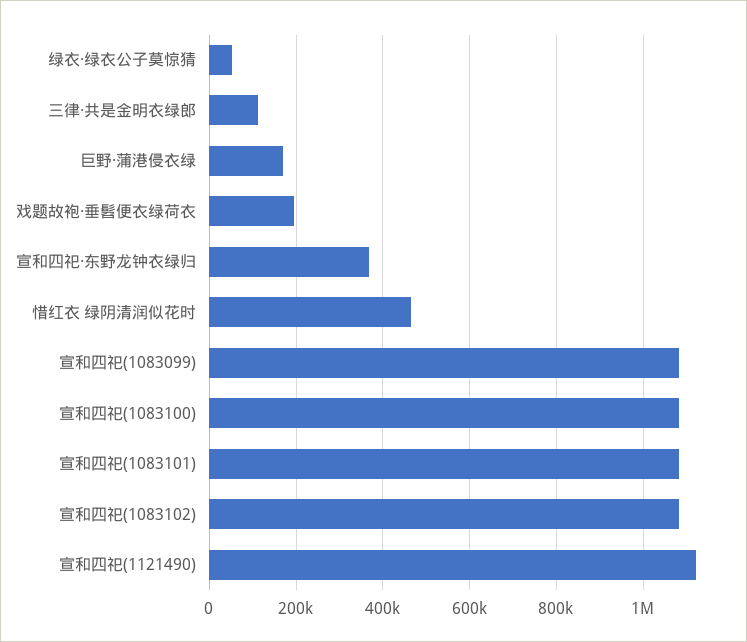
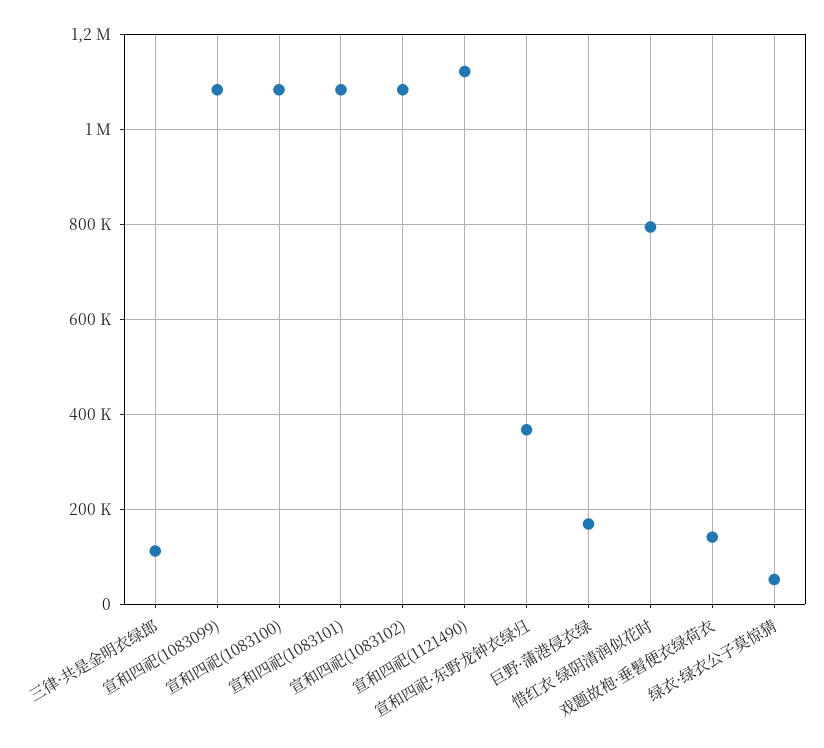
  {
    "绿衣·绿衣公子莫惊猜": 60000,
    "三律·共是金明衣绿郎": 120000,
    "巨野·蒲港侵衣绿": 160000,
-   "戏题故袍·垂髫便衣绿荷衣": 200000,
+   "戏题故袍·垂髫便衣绿荷衣": 140000,
    "宣和四祀·东野龙钟衣绿归": 360000,
-   "惜红衣 绿阴清润似花时": 460000,
+   "惜红衣 绿阴清润似花时": 800000,
    "宣和四祀(1083099)": 1080000,
    "宣和四祀(1083100)": 1080000,
    "宣和四祀(1083101)": 1080000,
    "宣和四祀(1083102)": 1080000,
    "宣和四祀(1121490)": 1120000
  }

